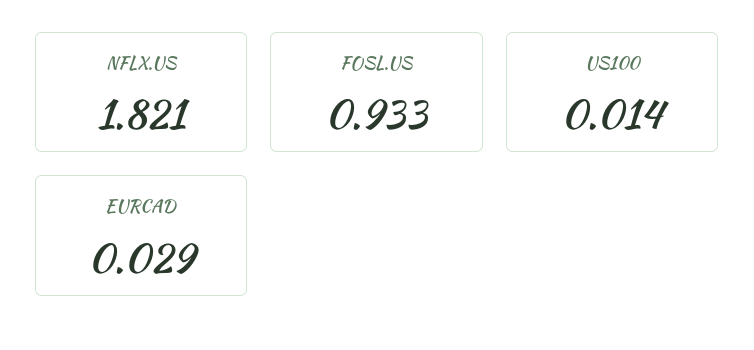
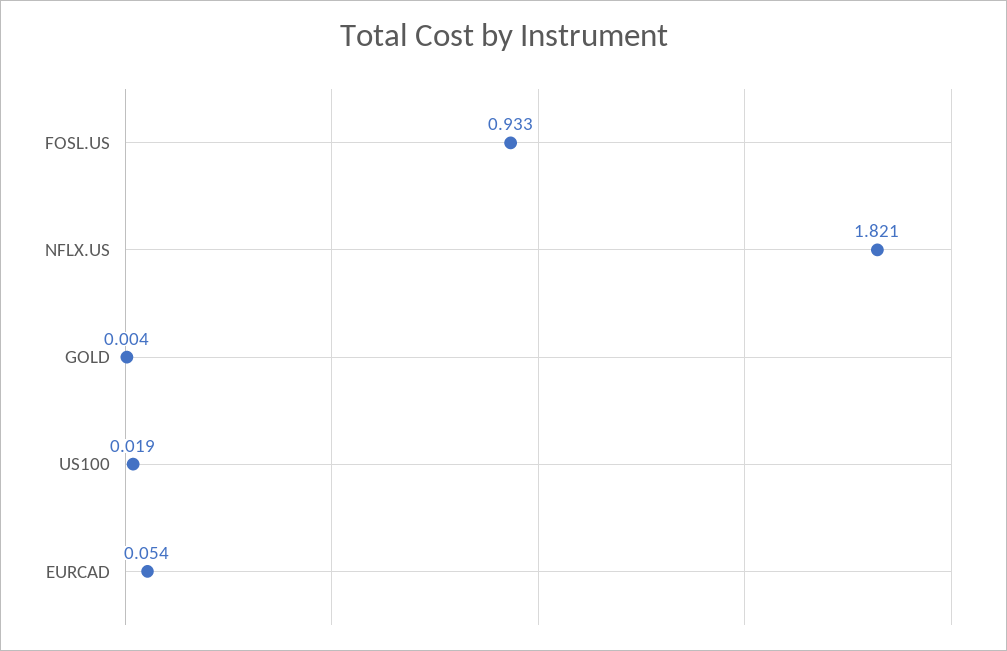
  {
    "NFLX.US": 1.821,
    "FOSL.US": 0.933,
-   "US100": 0.014,
+   "US100": 0.019,
-   "EURCAD": 0.029
+   "EURCAD": 0.054,
+   "GOLD": 0.004
  }

